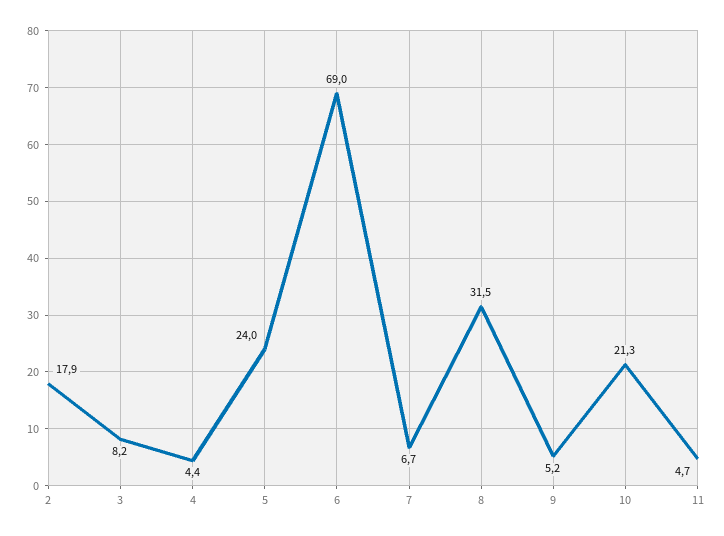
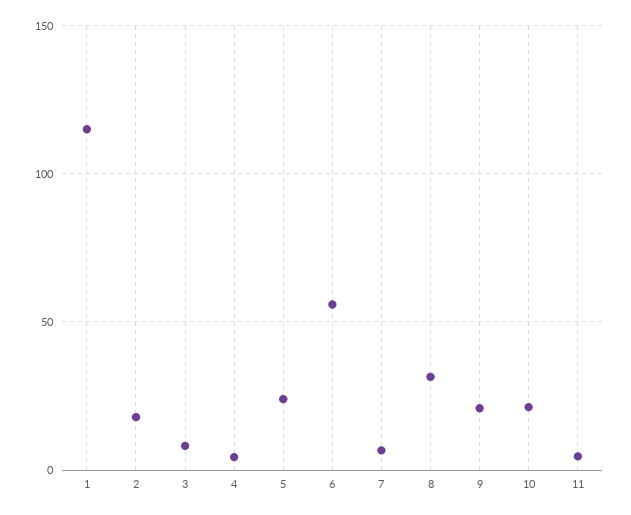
  {
    "2": 17.9,
    "3": 8.2,
    "4": 4.4,
    "5": 24,
-   "6": 69,
+   "6": 55,
    "7": 6.7,
    "8": 31.5,
-   "9": 5.2,
+   "9": 20,
    "10": 21.3,
-   "11": 4.7
+   "11": 4.7,
+   "1": 115
  }

